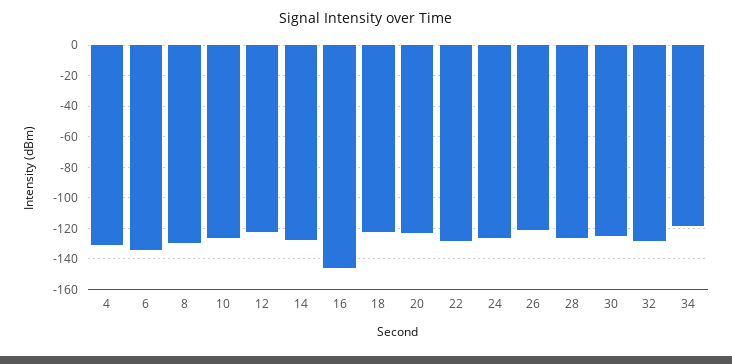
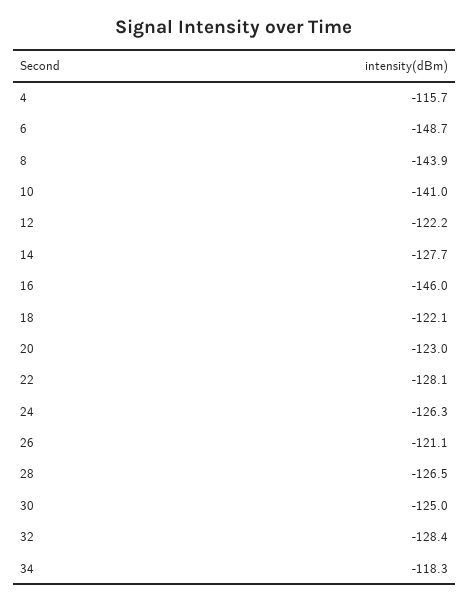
  {
-   "4": -130,
+   "4": -115.7,
-   "6": -135,
+   "6": -148.7,
-   "8": -130,
+   "8": -143.9,
-   "10": -125,
+   "10": -141,
    "12": -122.2,
    "14": -127.7,
    "16": -146,
    "18": -122.1,
    "20": -123,
    "22": -128.1,
    "24": -126.3,
    "26": -121.1,
    "28": -126.5,
    "30": -125,
    "32": -128.4,
    "34": -118.3
  }

